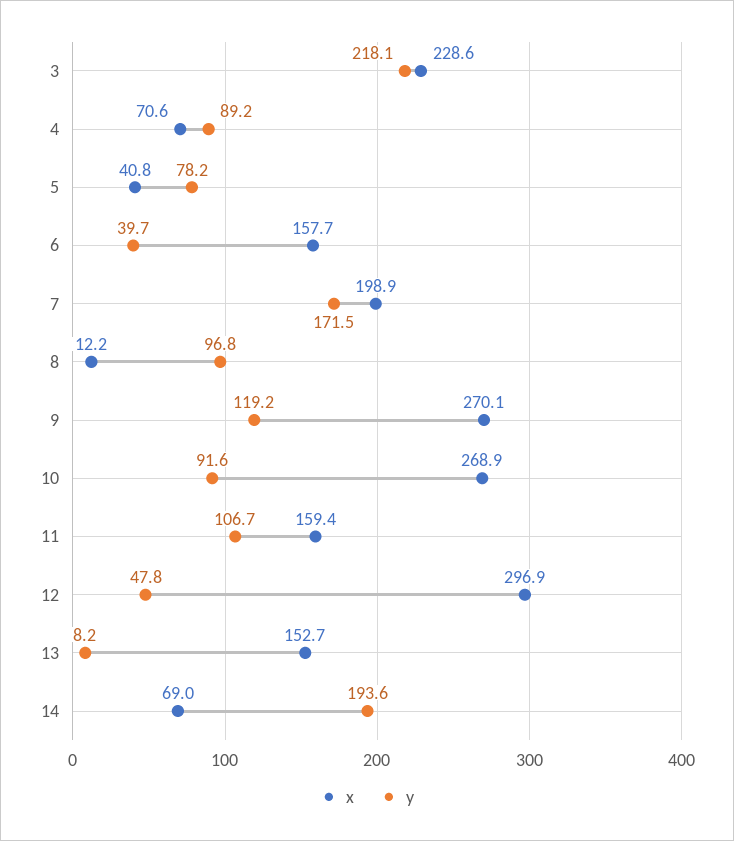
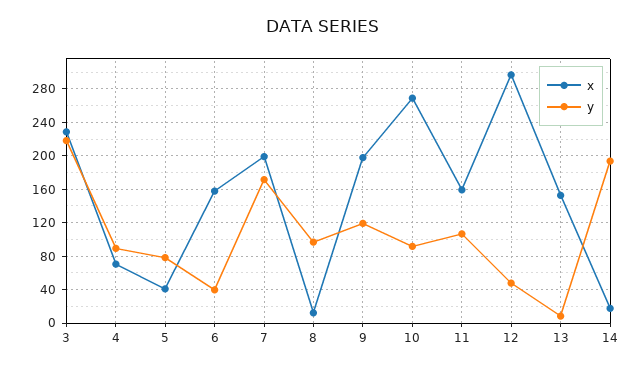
  {
    "x": {
      "3": 228.6,
      "4": 70.6,
      "5": 40.8,
      "6": 157.7,
      "7": 198.9,
      "8": 12.2,
-     "9": 270.1,
+     "9": 200,
      "10": 268.9,
      "11": 159.4,
      "12": 296.9,
      "13": 152.7,
-     "14": 69
+     "14": 20
    },
    "y": {
      "3": 218.1,
      "4": 89.2,
      "5": 78.2,
      "6": 39.7,
      "7": 171.5,
      "8": 96.8,
      "9": 119.2,
      "10": 91.6,
      "11": 106.7,
      "12": 47.8,
      "13": 8.2,
      "14": 193.6
    }
  }

